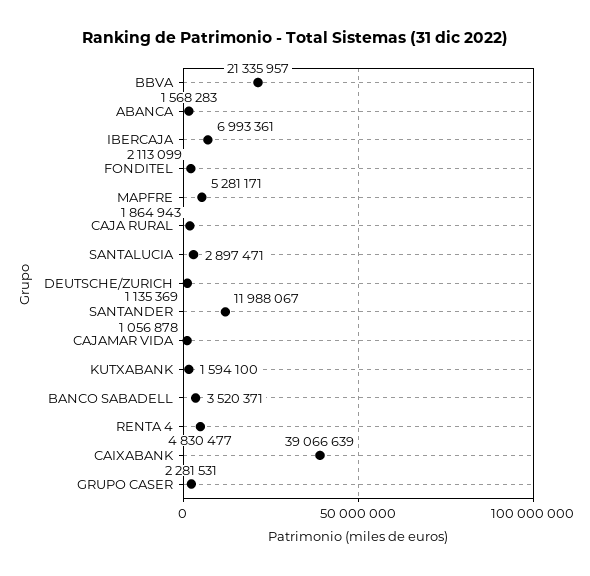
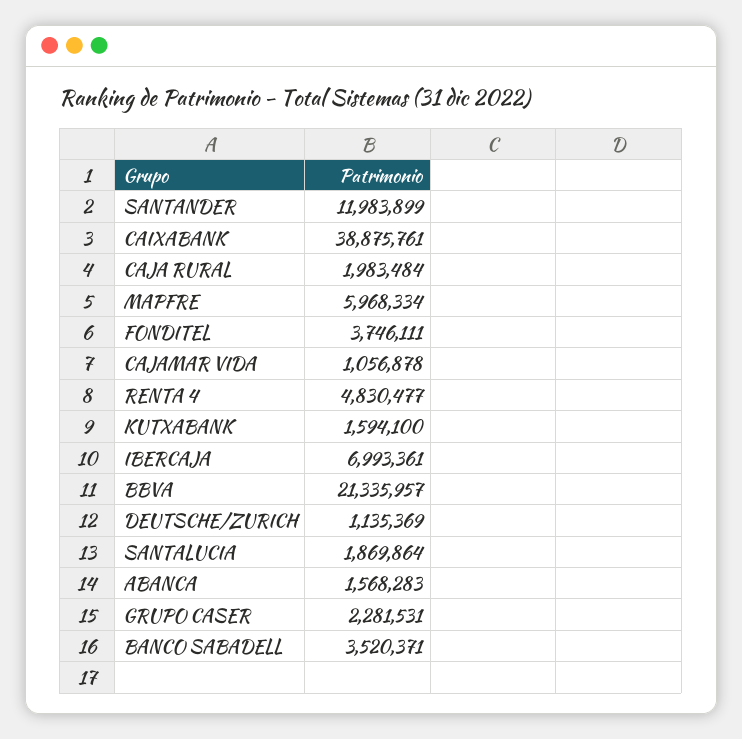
  {
    "BBVA": 21335957,
    "ABANCA": 1568283,
    "IBERCAJA": 6993361,
-   "FONDITEL": 2113099,
+   "FONDITEL": 3746111,
-   "MAPFRE": 5281171,
+   "MAPFRE": 5968334,
-   "CAJA RURAL": 1864943,
+   "CAJA RURAL": 1983484,
-   "SANTALUCIA": 2897471,
+   "SANTALUCIA": 1869864,
    "DEUTSCHE/ZURICH": 1135369,
-   "SANTANDER": 11988067,
+   "SANTANDER": 11983899,
    "CAJAMAR VIDA": 1056878,
    "KUTXABANK": 1594100,
    "BANCO SABADELL": 3520371,
    "RENTA 4": 4830477,
-   "CAIXABANK": 39066639,
+   "CAIXABANK": 38875761,
    "GRUPO CASER": 2281531
  }

